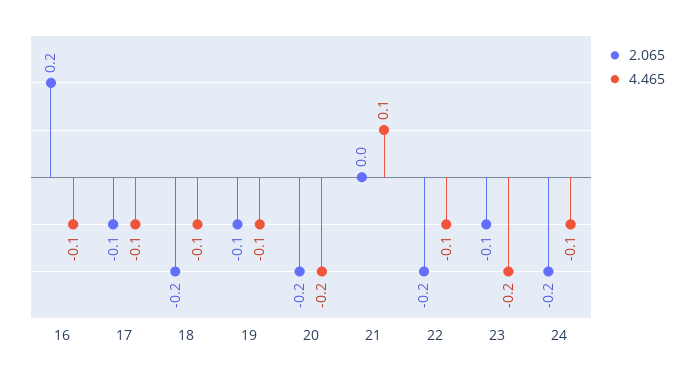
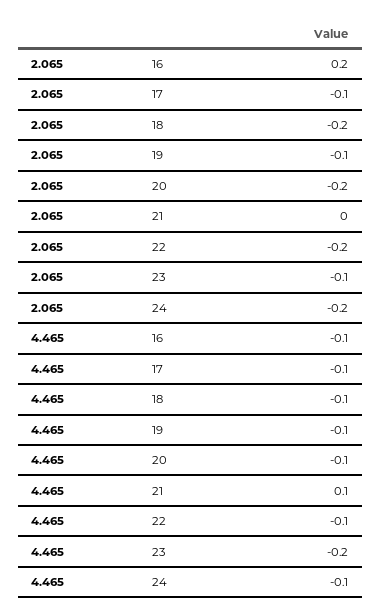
  {
    "2.065": {
      "16": 0.2,
      "17": -0.1,
      "18": -0.2,
      "19": -0.1,
      "20": -0.2,
      "21": 0,
      "22": -0.2,
      "23": -0.1,
      "24": -0.2
    },
    "4.465": {
      "16": -0.1,
      "17": -0.1,
      "18": -0.1,
      "19": -0.1,
-     "20": -0.2,
+     "20": -0.1,
      "21": 0.1,
      "22": -0.1,
      "23": -0.2,
      "24": -0.1
    }
  }

